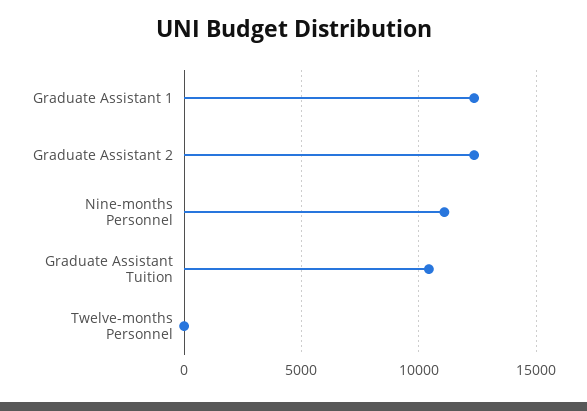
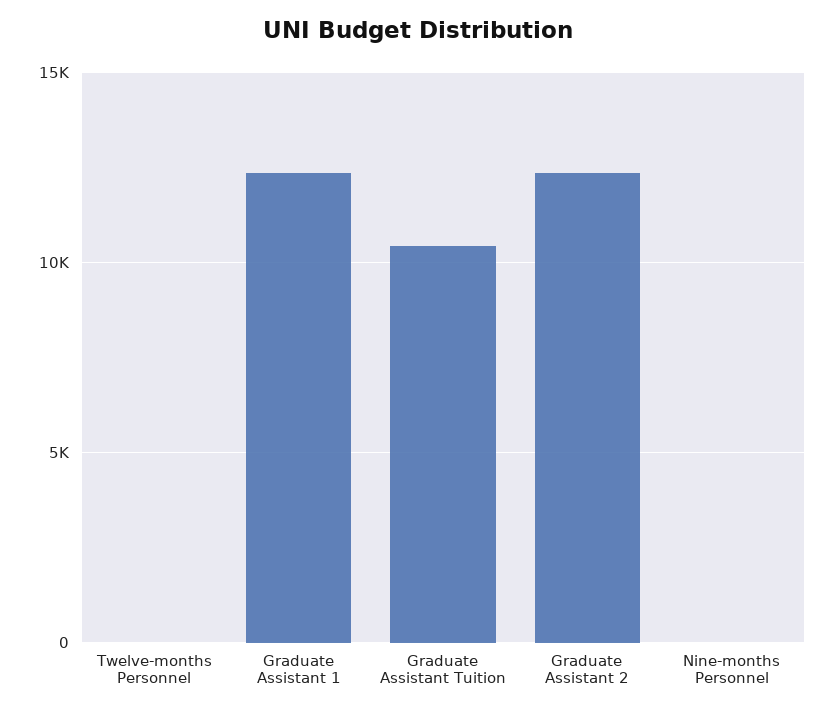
  {
    "Graduate Assistant 1": 12500,
    "Graduate Assistant 2": 12500,
-   "Nine-months Personnel": 11000,
+   "Nine-months Personnel": 0,
    "Graduate Assistant Tuition": 10500,
    "Twelve-months Personnel": 0
  }

